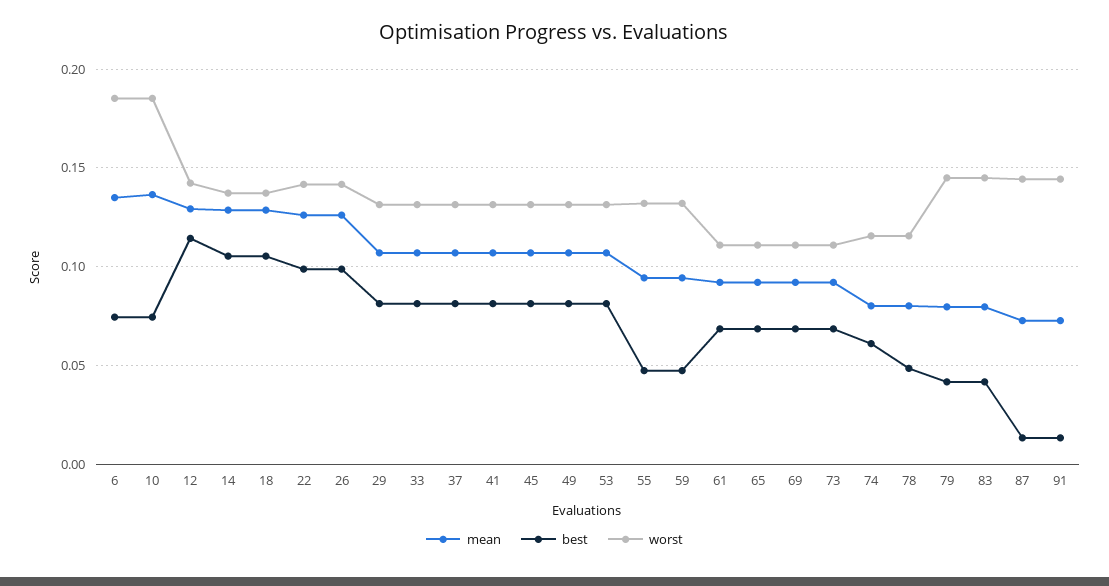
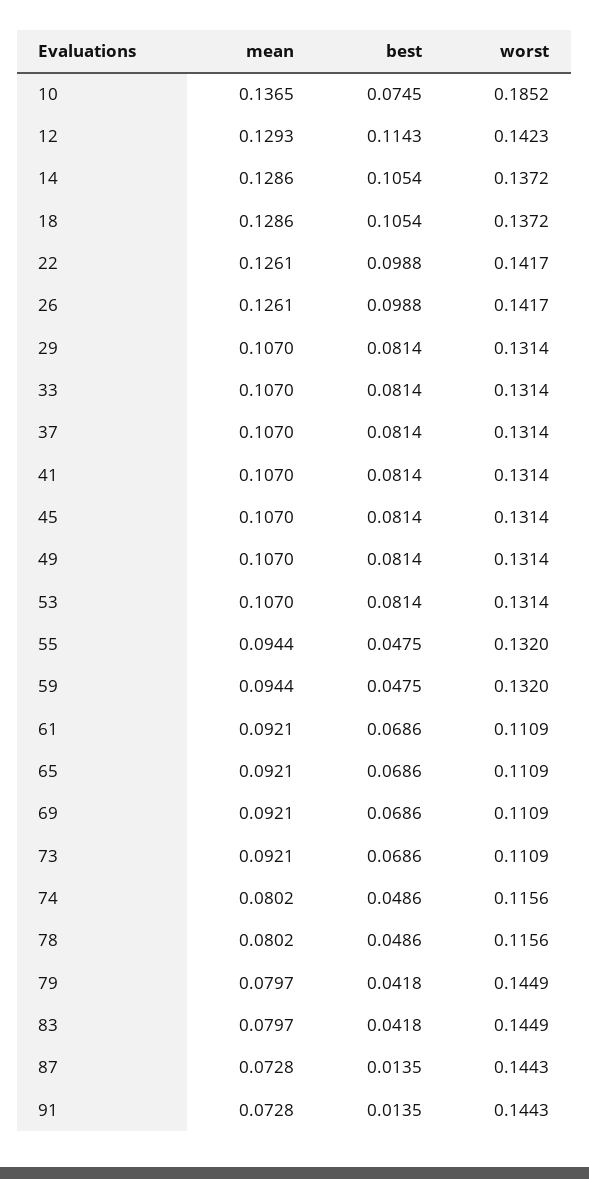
  {
    "mean": {
-     "6": 0.135,
      "10": 0.1365,
      "12": 0.1293,
      "14": 0.1286,
      "18": 0.1286,
      "22": 0.1261,
      "26": 0.1261,
      "29": 0.107,
      "33": 0.107,
      "37": 0.107,
      "41": 0.107,
      "45": 0.107,
      "49": 0.107,
      "53": 0.107,
      "55": 0.0944,
      "59": 0.0944,
      "61": 0.0921,
      "65": 0.0921,
      "69": 0.0921,
      "73": 0.0921,
      "74": 0.0802,
      "78": 0.0802,
      "79": 0.0797,
      "83": 0.0797,
      "87": 0.0728,
      "91": 0.0728
    },
    "best": {
-     "6": 0.075,
      "10": 0.0745,
      "12": 0.1143,
      "14": 0.1054,
      "18": 0.1054,
      "22": 0.0988,
      "26": 0.0988,
      "29": 0.0814,
      "33": 0.0814,
      "37": 0.0814,
      "41": 0.0814,
      "45": 0.0814,
      "49": 0.0814,
      "53": 0.0814,
      "55": 0.0475,
      "59": 0.0475,
      "61": 0.0686,
      "65": 0.0686,
      "69": 0.0686,
      "73": 0.0686,
-     "74": 0.06,
+     "74": 0.0486,
      "78": 0.0486,
      "79": 0.0418,
      "83": 0.0418,
      "87": 0.0135,
      "91": 0.0135
    },
    "worst": {
-     "6": 0.185,
      "10": 0.1852,
      "12": 0.1423,
      "14": 0.1372,
      "18": 0.1372,
      "22": 0.1417,
      "26": 0.1417,
      "29": 0.1314,
      "33": 0.1314,
      "37": 0.1314,
      "41": 0.1314,
      "45": 0.1314,
      "49": 0.1314,
      "53": 0.1314,
      "55": 0.132,
      "59": 0.132,
      "61": 0.1109,
      "65": 0.1109,
      "69": 0.1109,
      "73": 0.1109,
      "74": 0.1156,
      "78": 0.1156,
      "79": 0.1449,
      "83": 0.1449,
      "87": 0.1443,
      "91": 0.1443
    }
  }

